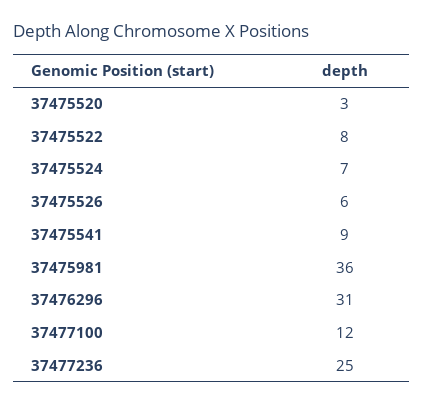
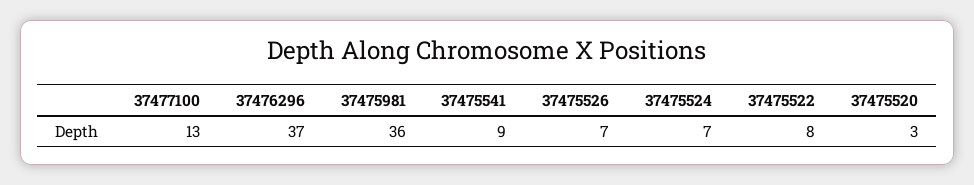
  {
    "37475520": 3,
    "37475522": 8,
    "37475524": 7,
-   "37475526": 6,
+   "37475526": 7,
    "37475541": 9,
    "37475981": 36,
-   "37476296": 31,
+   "37476296": 37,
-   "37477100": 12,
+   "37477100": 13
-   "37477236": 25
  }

